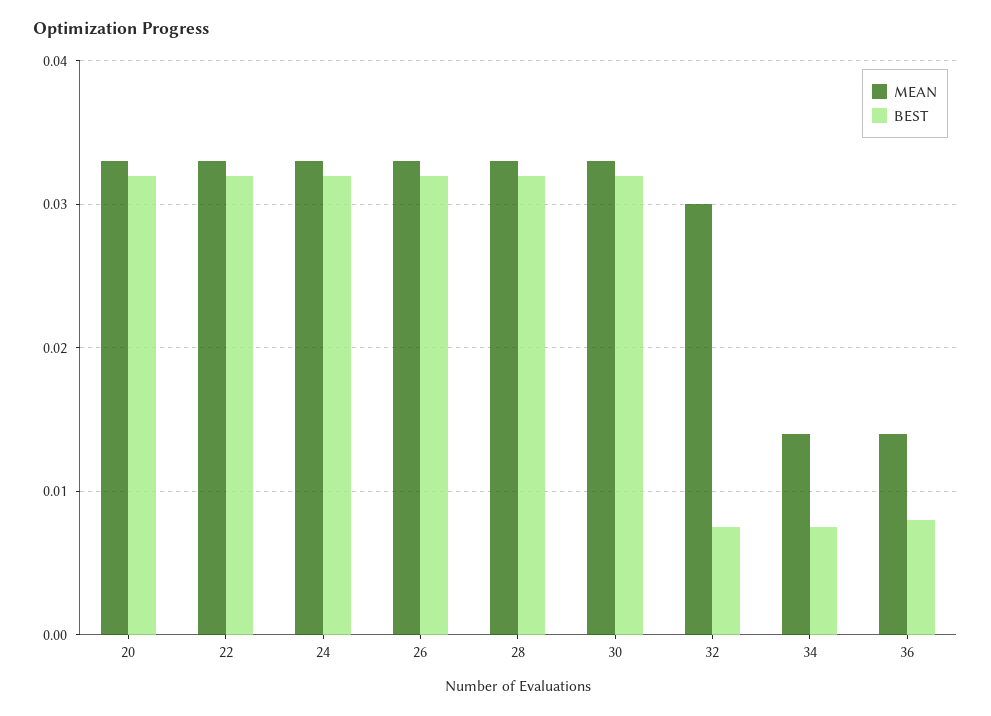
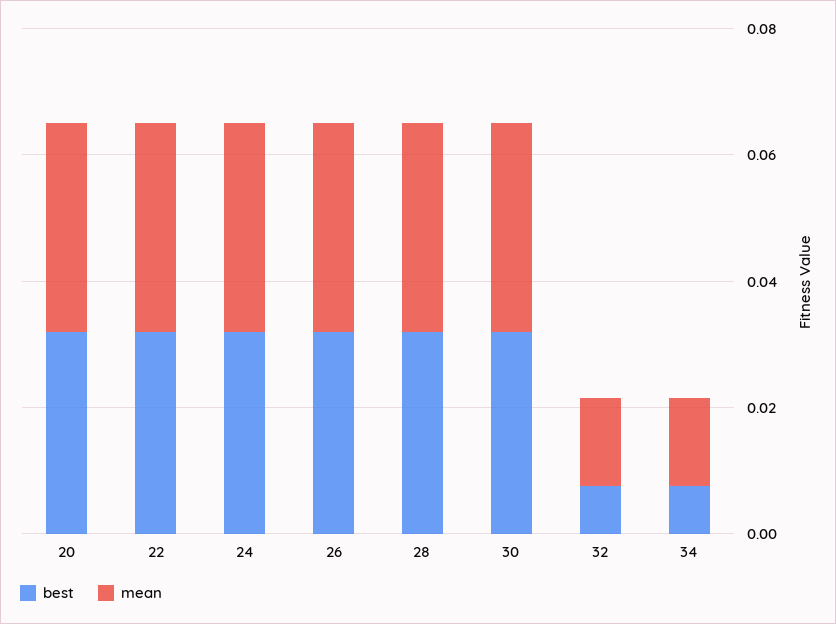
  {
    "MEAN": {
      "20": 0.033,
      "22": 0.033,
      "24": 0.033,
      "26": 0.033,
      "28": 0.033,
      "30": 0.033,
-     "32": 0.03,
+     "32": 0.015,
-     "34": 0.014,
+     "34": 0.014
-     "36": 0.014
    },
    "BEST": {
      "20": 0.032,
      "22": 0.032,
      "24": 0.032,
      "26": 0.032,
      "28": 0.032,
      "30": 0.032,
      "32": 0.008,
-     "34": 0.008,
+     "34": 0.008
-     "36": 0.008
    }
  }

